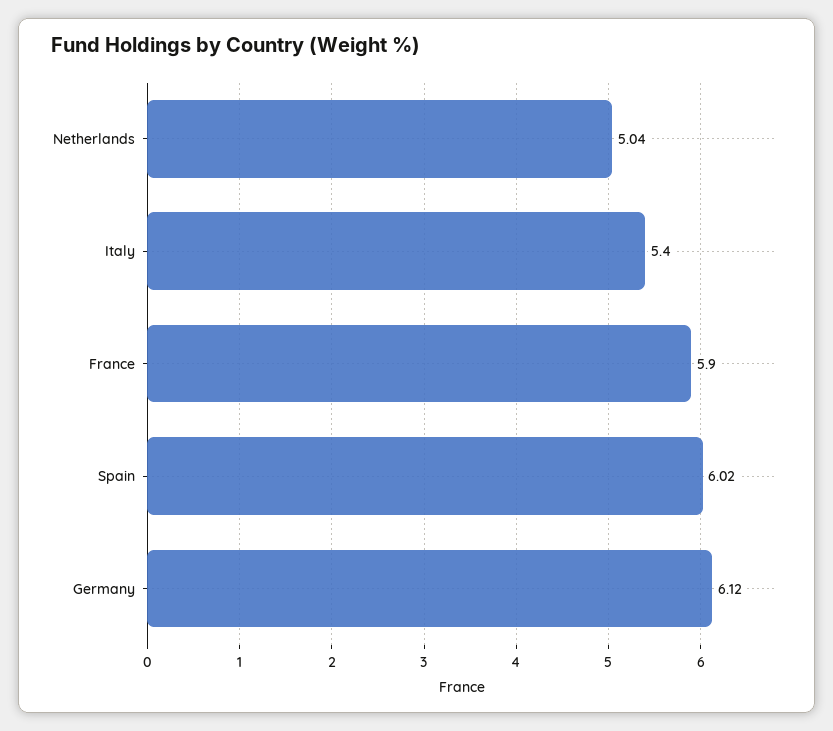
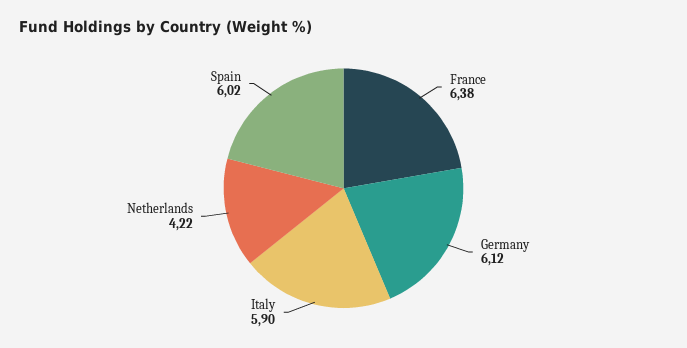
  {
-   "Netherlands": 5.04,
+   "Netherlands": 4.22,
-   "Italy": 5.4,
+   "Italy": 5.9,
-   "France": 5.9,
+   "France": 6.38,
    "Spain": 6.02,
    "Germany": 6.12
  }

